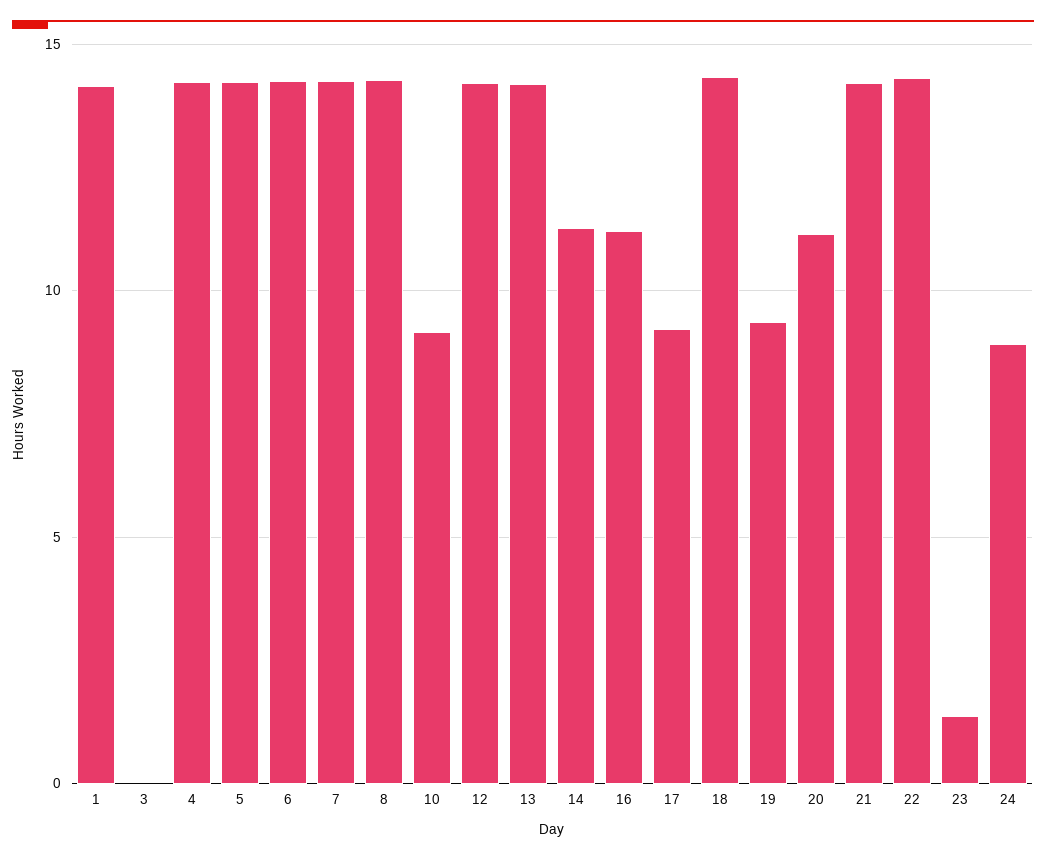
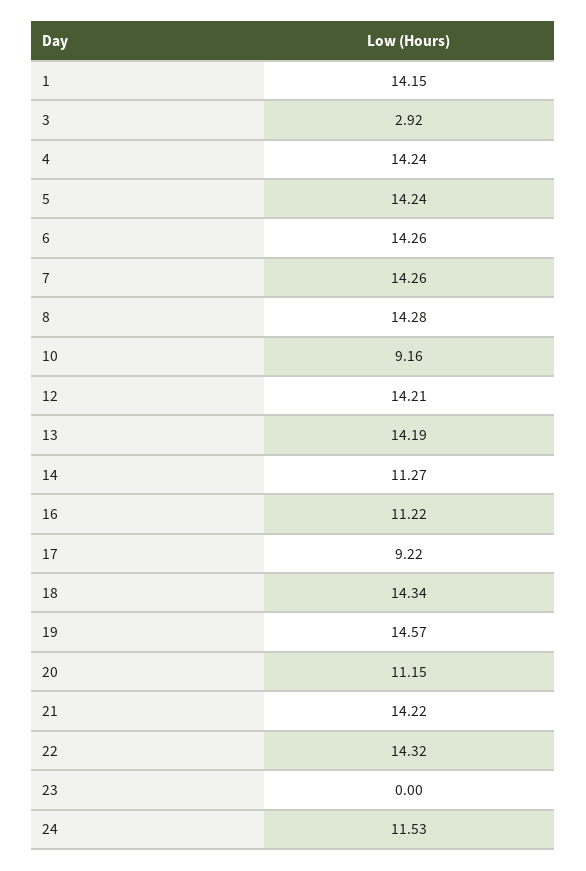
  {
    "1": 14.15,
-   "3": 0,
+   "3": 2.92,
    "4": 14.24,
    "5": 14.24,
    "6": 14.26,
    "7": 14.26,
    "8": 14.28,
    "10": 9.16,
    "12": 14.21,
    "13": 14.19,
    "14": 11.27,
    "16": 11.22,
    "17": 9.22,
    "18": 14.34,
-   "19": 9.5,
+   "19": 14.57,
    "20": 11.15,
    "21": 14.22,
    "22": 14.32,
-   "23": 1.5,
+   "23": 0,
-   "24": 9
+   "24": 11.53
  }

